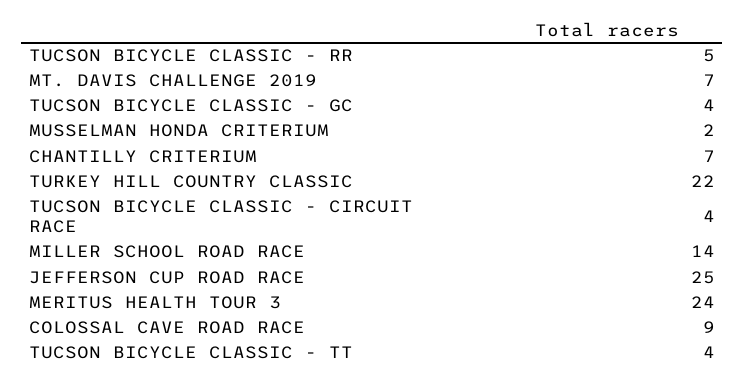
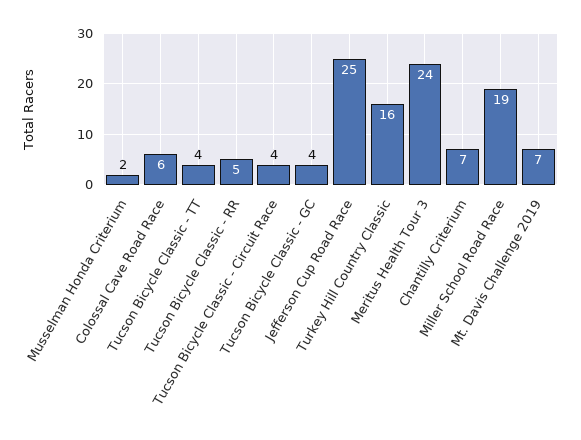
  {
    "TUCSON BICYCLE CLASSIC - RR": 5,
    "MT. DAVIS CHALLENGE 2019": 7,
    "TUCSON BICYCLE CLASSIC - GC": 4,
    "MUSSELMAN HONDA CRITERIUM": 2,
    "CHANTILLY CRITERIUM": 7,
-   "TURKEY HILL COUNTRY CLASSIC": 22,
+   "TURKEY HILL COUNTRY CLASSIC": 16,
    "TUCSON BICYCLE CLASSIC - CIRCUIT RACE": 4,
-   "MILLER SCHOOL ROAD RACE": 14,
+   "MILLER SCHOOL ROAD RACE": 19,
    "JEFFERSON CUP ROAD RACE": 25,
    "MERITUS HEALTH TOUR 3": 24,
-   "COLOSSAL CAVE ROAD RACE": 9,
+   "COLOSSAL CAVE ROAD RACE": 6,
    "TUCSON BICYCLE CLASSIC - TT": 4
  }

